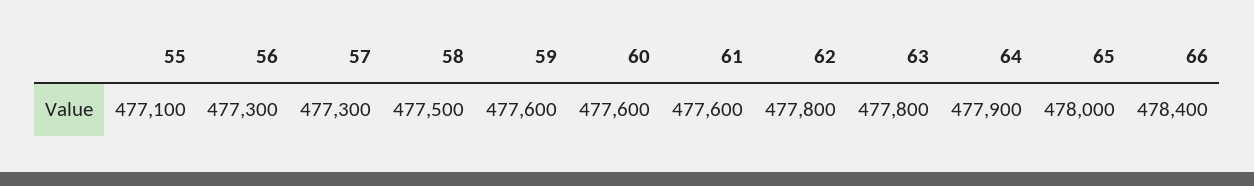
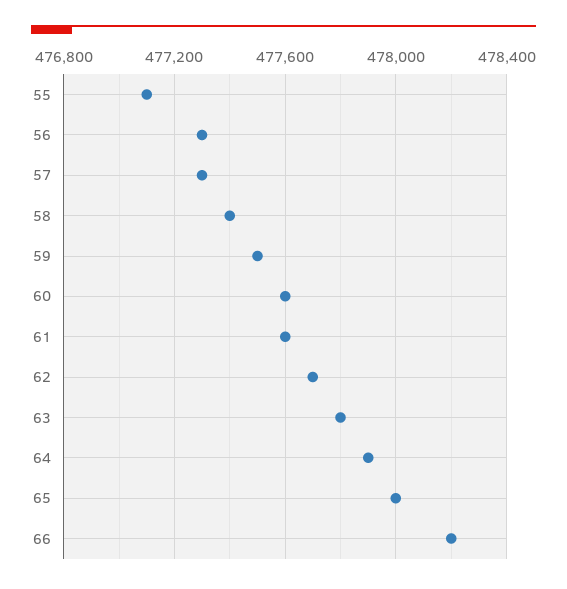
  {
    "55": 477100,
    "56": 477300,
    "57": 477300,
-   "58": 477500,
+   "58": 477400,
-   "59": 477600,
+   "59": 477500,
    "60": 477600,
    "61": 477600,
-   "62": 477800,
+   "62": 477700,
    "63": 477800,
    "64": 477900,
    "65": 478000,
-   "66": 478400
+   "66": 478200
  }

